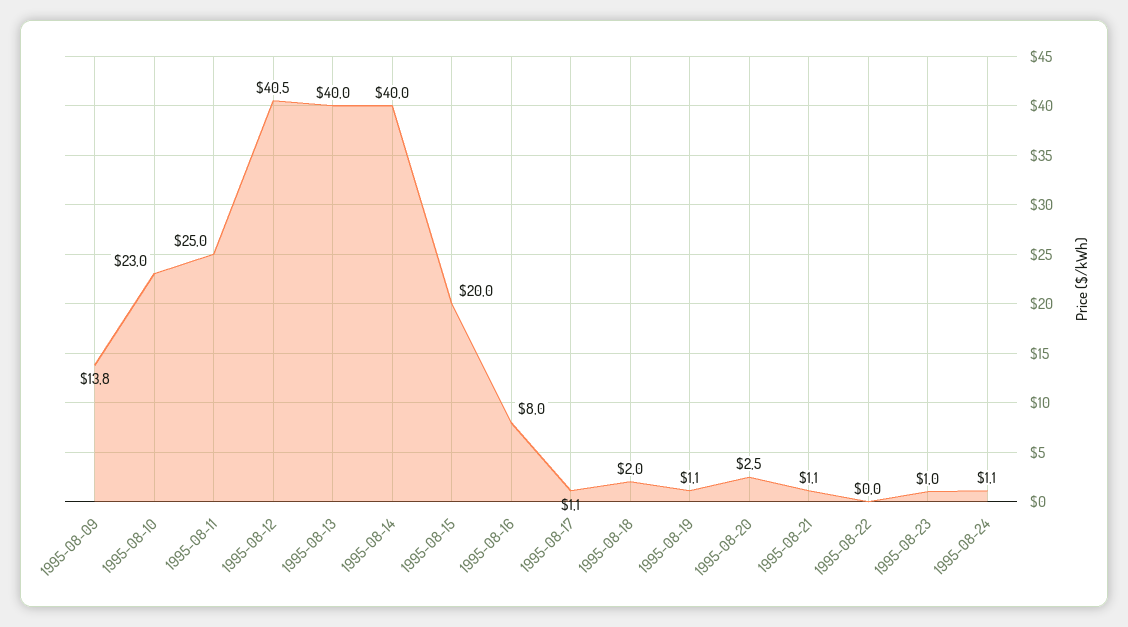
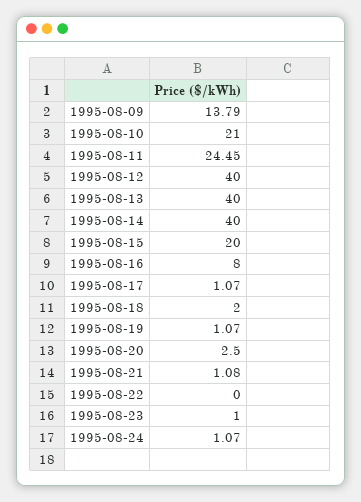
  {
    "1995-08-09": 13.79,
-   "1995-08-10": 23,
+   "1995-08-10": 21,
-   "1995-08-11": 25,
+   "1995-08-11": 24.45,
-   "1995-08-12": 40.5,
+   "1995-08-12": 40,
    "1995-08-13": 40,
    "1995-08-14": 40,
    "1995-08-15": 20,
    "1995-08-16": 8,
    "1995-08-17": 1.07,
    "1995-08-18": 2,
    "1995-08-19": 1.07,
    "1995-08-20": 2.5,
    "1995-08-21": 1.08,
    "1995-08-22": 0,
    "1995-08-23": 1,
    "1995-08-24": 1.07
  }

